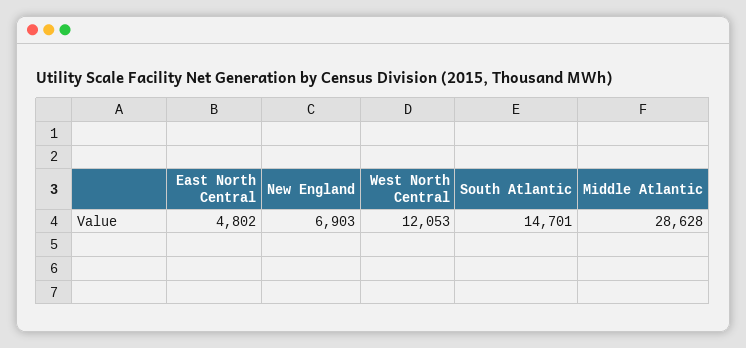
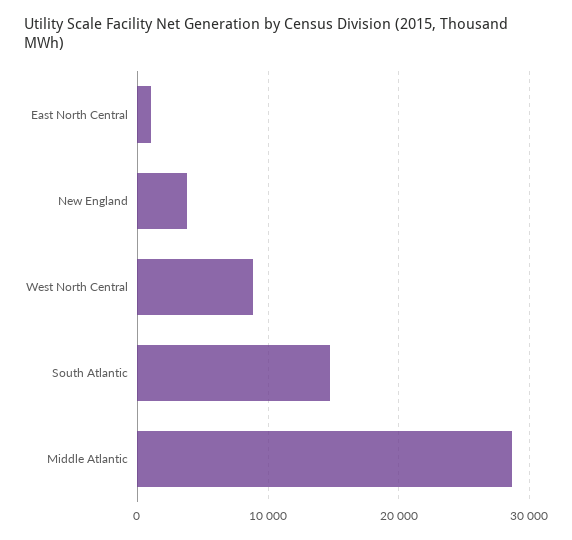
  {
-   "East North Central": 4802,
+   "East North Central": 1000,
-   "New England": 6903,
+   "New England": 4000,
-   "West North Central": 12053,
+   "West North Central": 9000,
    "South Atlantic": 14701,
    "Middle Atlantic": 28628
  }

